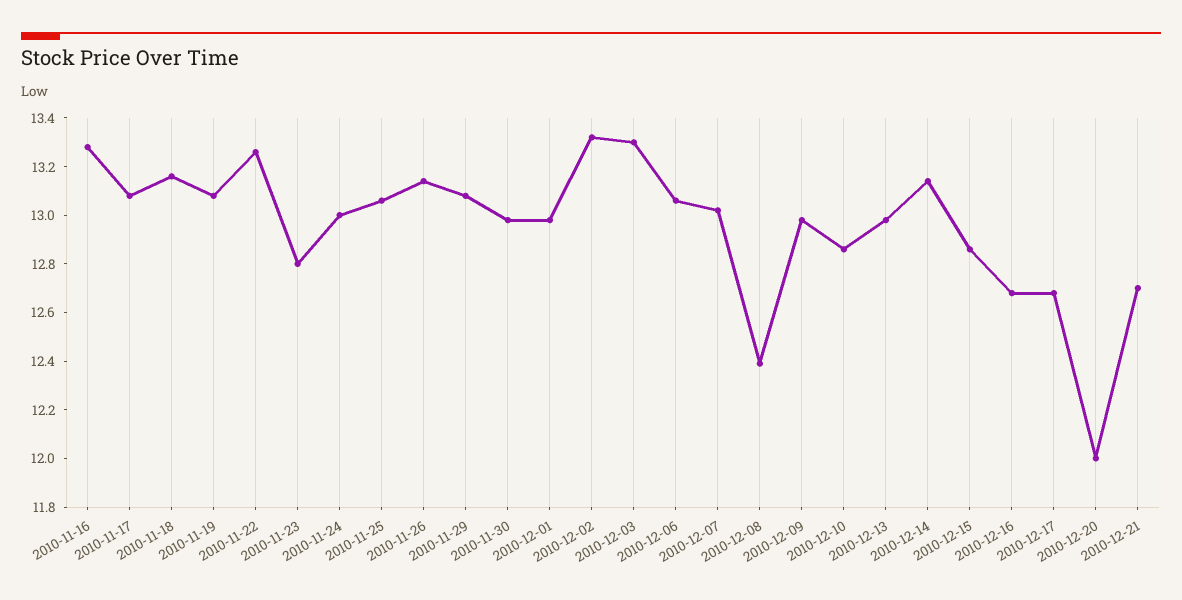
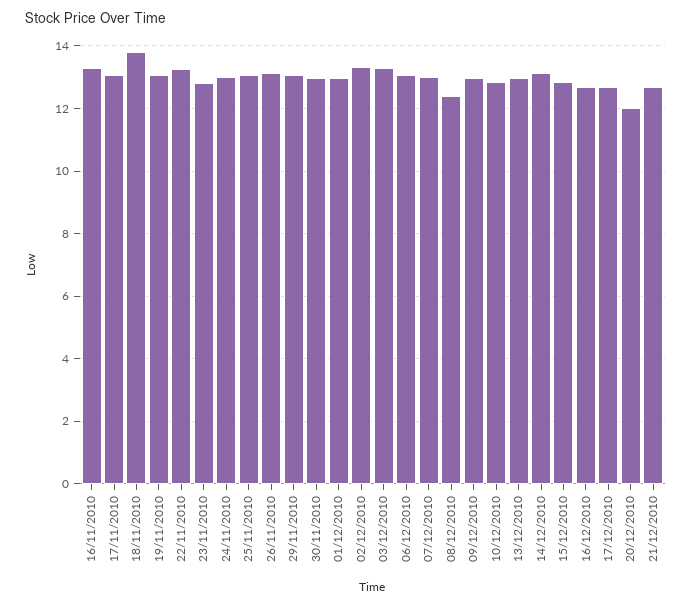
  {
    "2010-11-16": 13.3,
    "2010-11-17": 13.1,
-   "2010-11-18": 13.15,
+   "2010-11-18": 13.8,
    "2010-11-19": 13.1,
    "2010-11-22": 13.25,
    "2010-11-23": 12.8,
    "2010-11-24": 13,
    "2010-11-25": 13.05,
    "2010-11-26": 13.15,
    "2010-11-29": 13.1,
    "2010-11-30": 13,
    "2010-12-01": 13,
    "2010-12-02": 13.3,
    "2010-12-03": 13.3,
    "2010-12-06": 13.05,
    "2010-12-07": 13,
    "2010-12-08": 12.4,
    "2010-12-09": 13,
    "2010-12-10": 12.85,
    "2010-12-13": 13,
    "2010-12-14": 13.15,
    "2010-12-15": 12.85,
    "2010-12-16": 12.7,
    "2010-12-17": 12.7,
    "2010-12-20": 12,
    "2010-12-21": 12.7
  }

